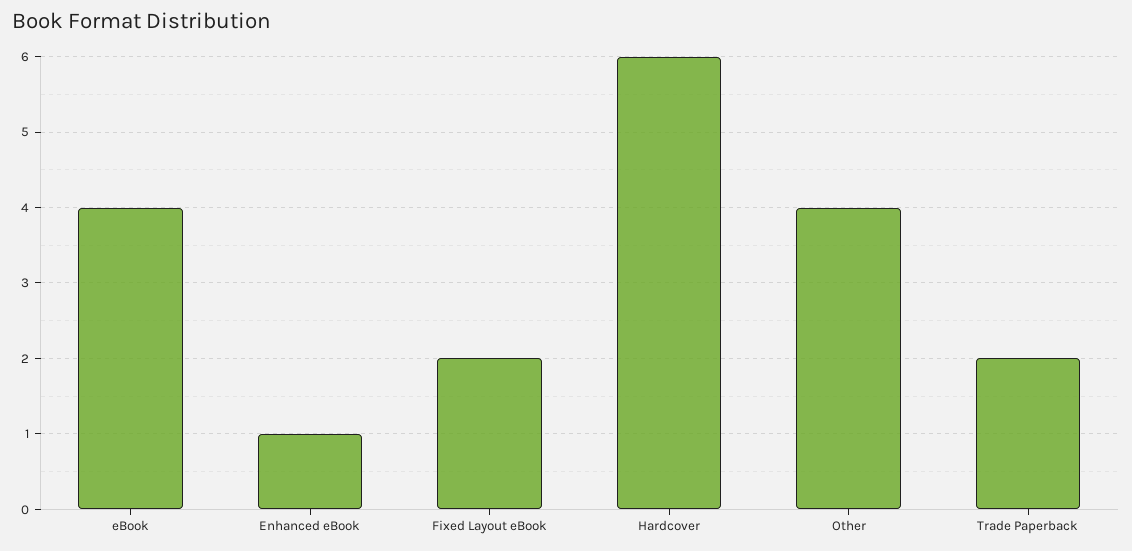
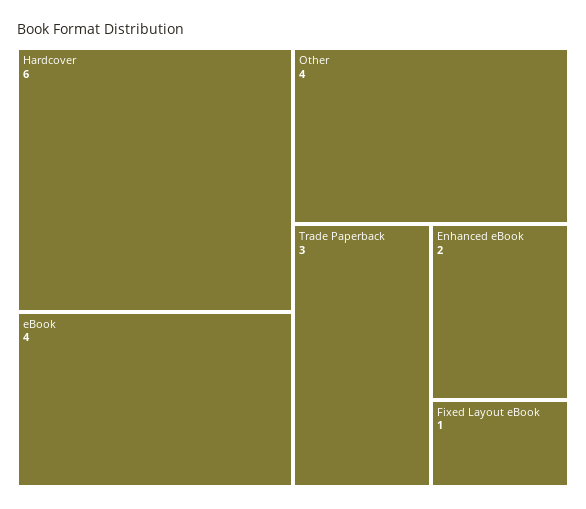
  {
    "eBook": 4,
-   "Enhanced eBook": 1,
+   "Enhanced eBook": 2,
-   "Fixed Layout eBook": 2,
+   "Fixed Layout eBook": 1,
    "Hardcover": 6,
    "Other": 4,
-   "Trade Paperback": 2
+   "Trade Paperback": 3
  }

